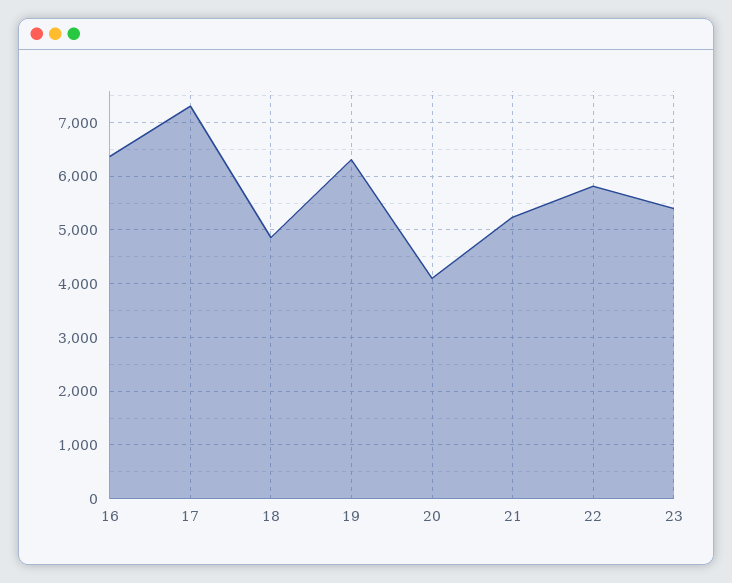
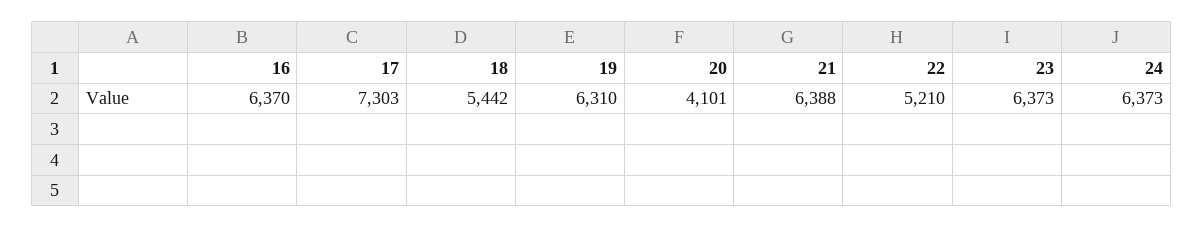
  {
    "16": 6370,
    "17": 7303,
-   "18": 4800,
+   "18": 5442,
    "19": 6310,
    "20": 4101,
-   "21": 5200,
+   "21": 6388,
-   "22": 5800,
+   "22": 5210,
-   "23": 5400
+   "23": 6373,
+   "24": 6373
  }

